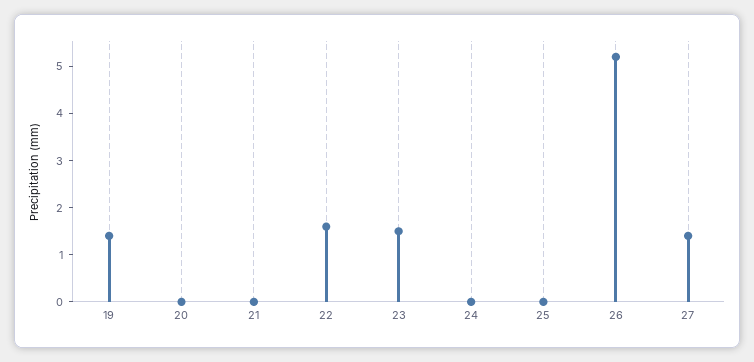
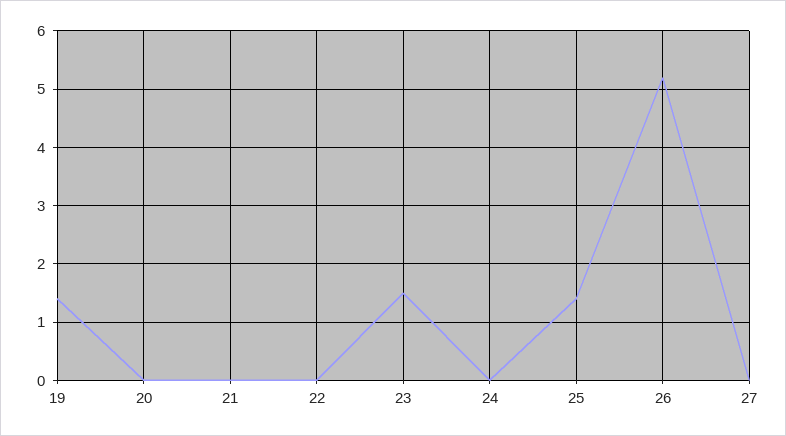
  {
    "19": 1.5,
    "20": 0,
    "21": 0,
-   "22": 1.5,
+   "22": 0,
    "23": 1.5,
    "24": 0,
-   "25": 0,
+   "25": 1.5,
    "26": 5,
-   "27": 1.5
+   "27": 0
  }

